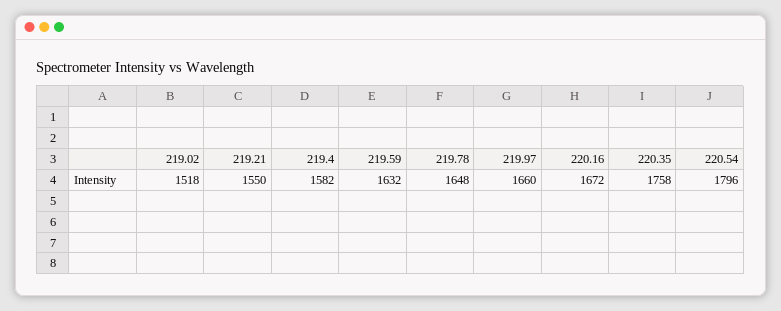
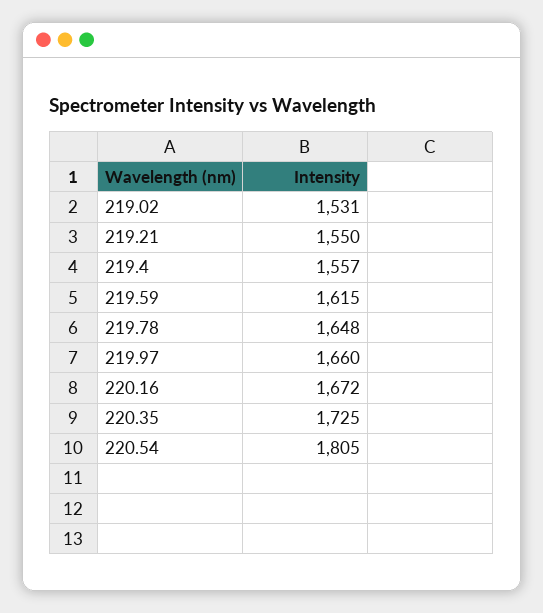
  {
-   "219.02": 1518,
+   "219.02": 1531,
    "219.21": 1550,
-   "219.4": 1582,
+   "219.4": 1557,
-   "219.59": 1632,
+   "219.59": 1615,
    "219.78": 1648,
    "219.97": 1660,
    "220.16": 1672,
-   "220.35": 1758,
+   "220.35": 1725,
-   "220.54": 1796
+   "220.54": 1805
  }

